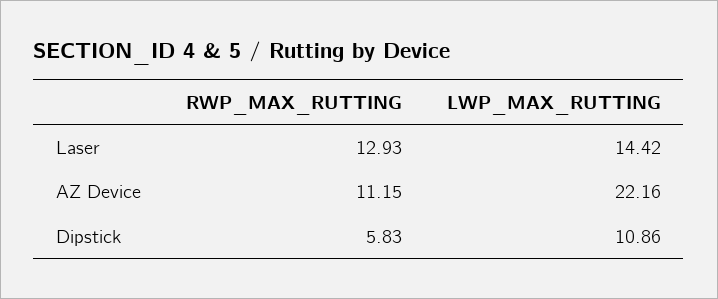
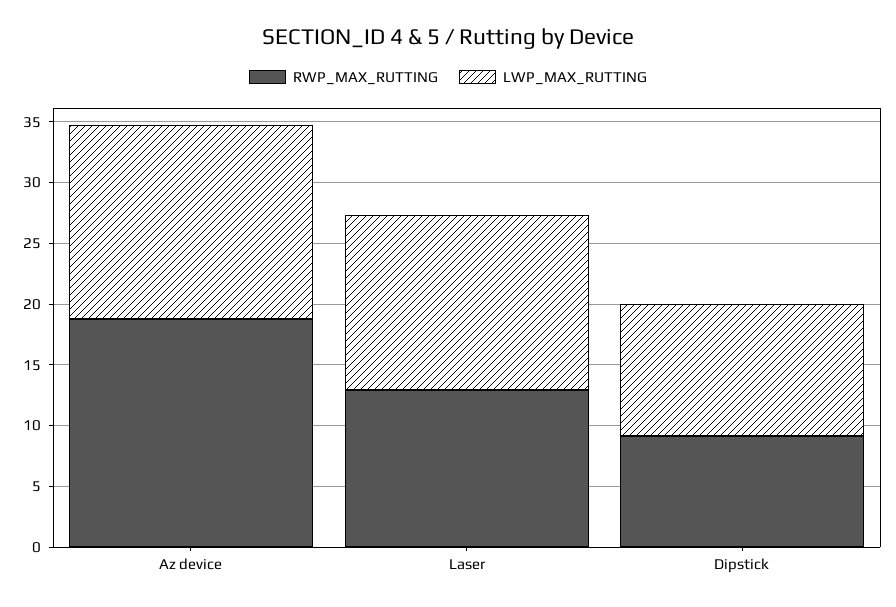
  {
    "RWP_MAX_RUTTING": {
      "Laser": 12.93,
-     "AZ Device": 11.15,
+     "AZ Device": 19,
-     "Dipstick": 5.83
+     "Dipstick": 9
    },
    "LWP_MAX_RUTTING": {
      "Laser": 14.42,
-     "AZ Device": 22.16,
+     "AZ Device": 16,
      "Dipstick": 10.86
    }
  }

